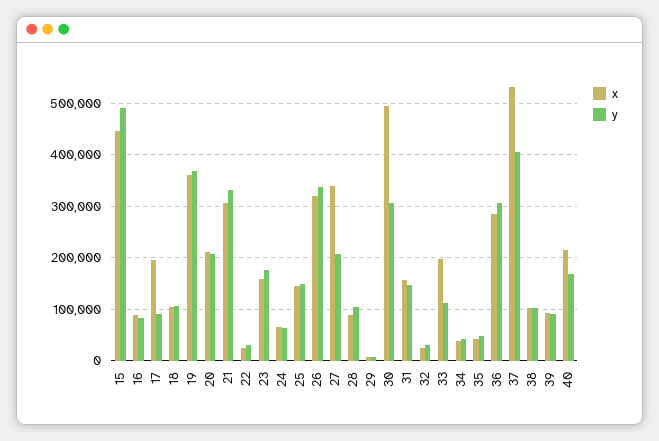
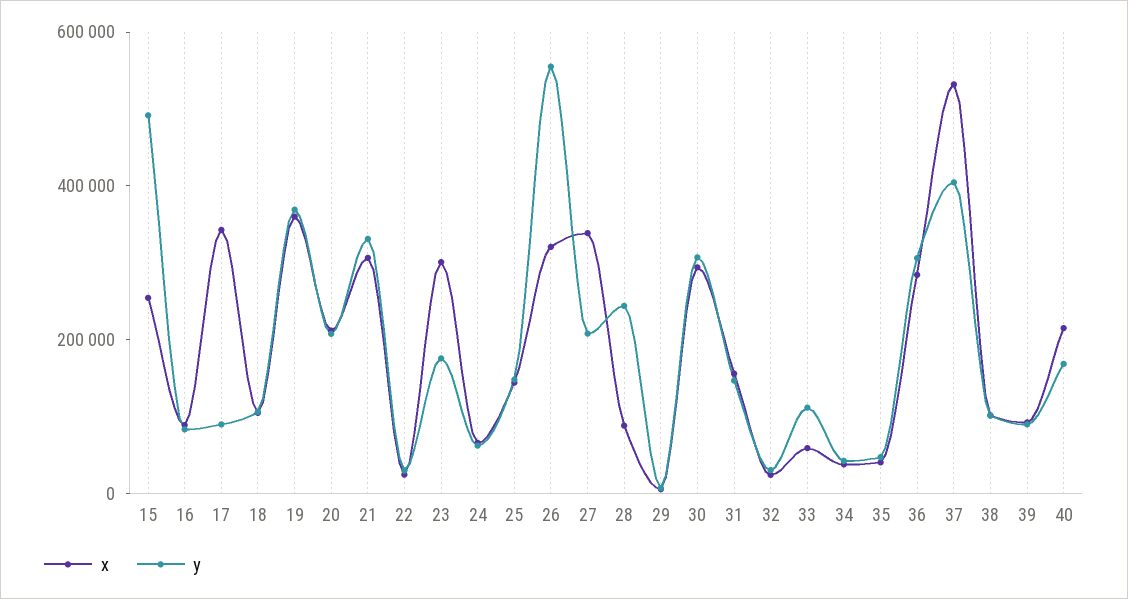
  {
    "x": {
-     "15": 440000,
+     "15": 250000,
      "16": 80000,
-     "17": 200000,
+     "17": 350000,
      "18": 100000,
      "19": 360000,
      "20": 220000,
      "21": 300000,
      "22": 20000,
-     "23": 160000,
+     "23": 300000,
      "24": 60000,
      "25": 140000,
      "26": 320000,
      "27": 340000,
      "28": 80000,
      "29": 0,
-     "30": 500000,
+     "30": 300000,
      "31": 160000,
      "32": 20000,
-     "33": 200000,
+     "33": 50000,
      "34": 40000,
      "35": 40000,
      "36": 280000,
      "37": 540000,
      "38": 100000,
      "39": 100000,
      "40": 220000
    },
    "y": {
      "15": 500000,
      "16": 80000,
      "17": 100000,
      "18": 100000,
      "19": 360000,
      "20": 200000,
      "21": 340000,
      "22": 40000,
      "23": 180000,
      "24": 60000,
      "25": 140000,
-     "26": 340000,
+     "26": 550000,
      "27": 200000,
-     "28": 100000,
+     "28": 250000,
      "29": 0,
      "30": 300000,
      "31": 140000,
      "32": 40000,
      "33": 120000,
      "34": 40000,
      "35": 40000,
      "36": 300000,
      "37": 400000,
      "38": 100000,
      "39": 100000,
      "40": 160000
    }
  }

